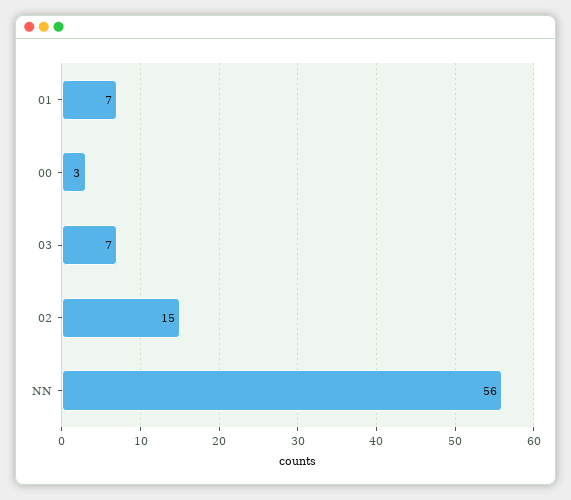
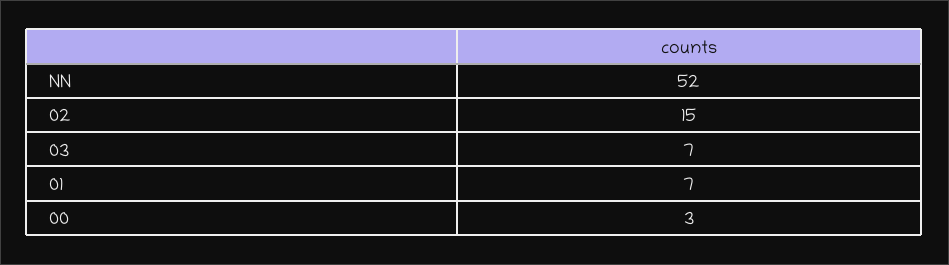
  {
    "01": 7,
    "00": 3,
    "03": 7,
    "02": 15,
-   "NN": 56
+   "NN": 52
  }

